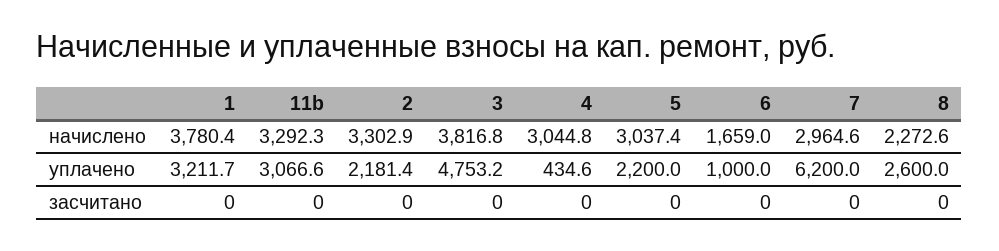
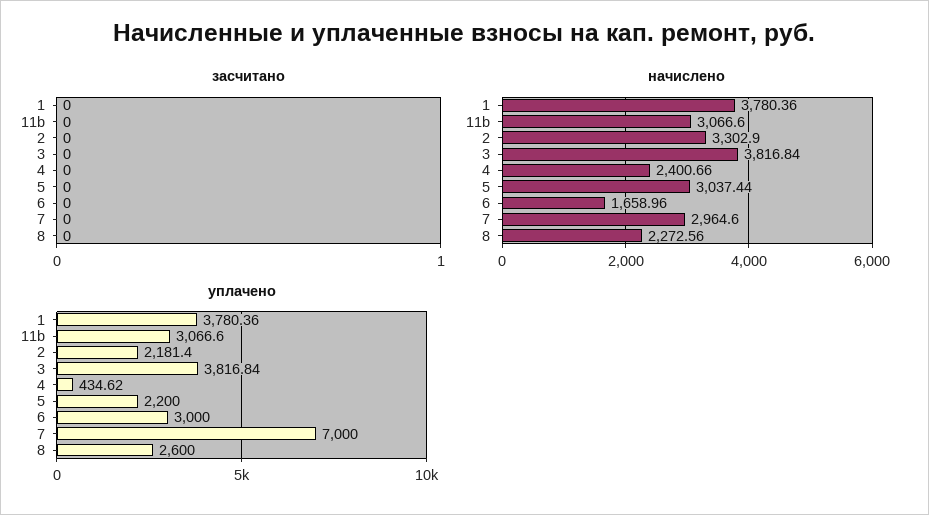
  {
    "начислено": {
      "1": 3780.36,
-     "11b": 3292.3,
+     "11b": 3066.6,
      "2": 3302.9,
      "3": 3816.84,
-     "4": 3044.8,
+     "4": 2400.66,
      "5": 3037.44,
      "6": 1658.96,
      "7": 2964.6,
      "8": 2272.56
    },
    "уплачено": {
-     "1": 3211.7,
+     "1": 3780.36,
      "11b": 3066.6,
      "2": 2181.4,
-     "3": 4753.2,
+     "3": 3816.84,
      "4": 434.62,
      "5": 2200,
-     "6": 1000,
+     "6": 3000,
-     "7": 6200,
+     "7": 7000,
      "8": 2600
    },
    "засчитано": {
      "1": 0,
      "11b": 0,
      "2": 0,
      "3": 0,
      "4": 0,
      "5": 0,
      "6": 0,
      "7": 0,
      "8": 0
    }
  }

